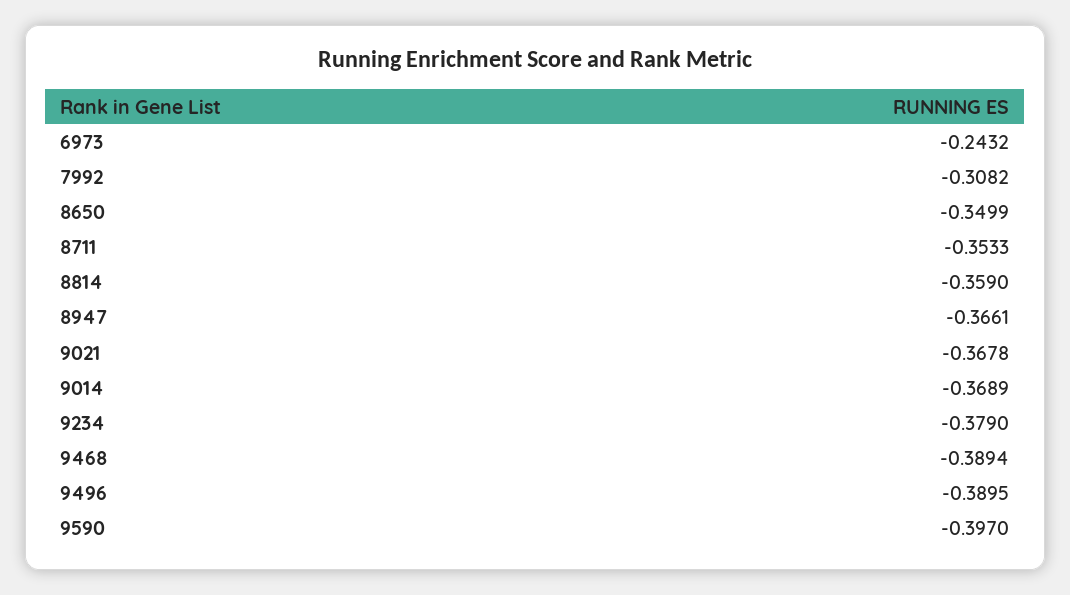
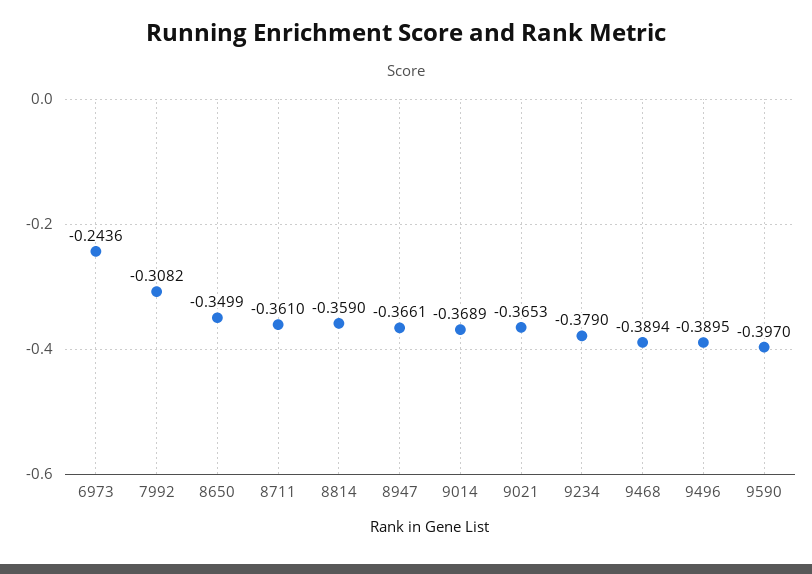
  {
-   "6973": -0.2432,
+   "6973": -0.2436,
    "7992": -0.3082,
    "8650": -0.3499,
-   "8711": -0.3533,
+   "8711": -0.361,
    "8814": -0.359,
    "8947": -0.3661,
-   "9021": -0.3678,
+   "9021": -0.3653,
    "9014": -0.3689,
    "9234": -0.379,
    "9468": -0.3894,
    "9496": -0.3895,
    "9590": -0.397
  }

